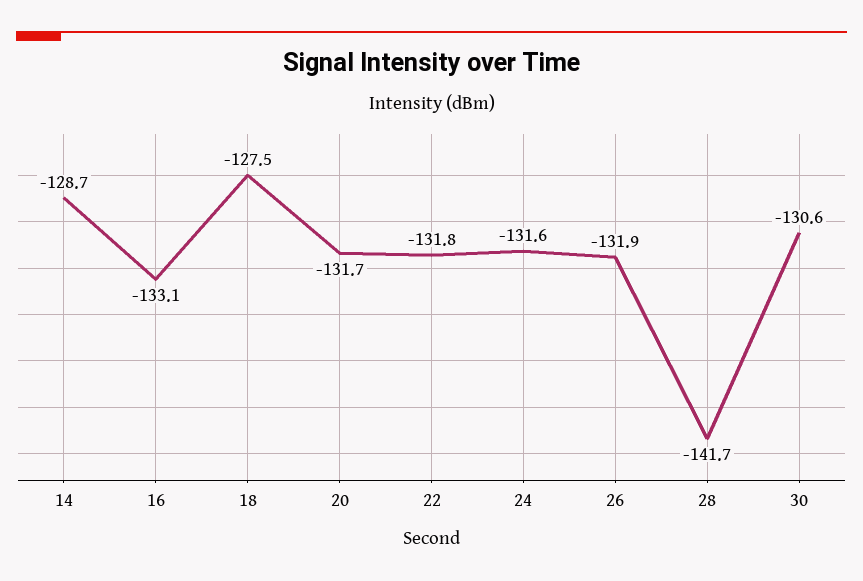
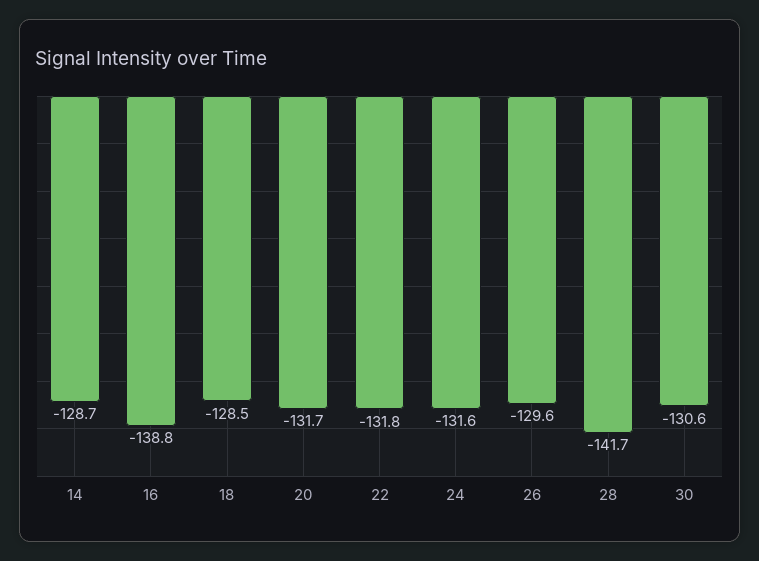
  {
    "14": -128.7,
-   "16": -133.1,
+   "16": -138.8,
-   "18": -127.5,
+   "18": -128.5,
    "20": -131.7,
    "22": -131.8,
    "24": -131.6,
-   "26": -131.9,
+   "26": -129.6,
    "28": -141.7,
    "30": -130.6
  }

